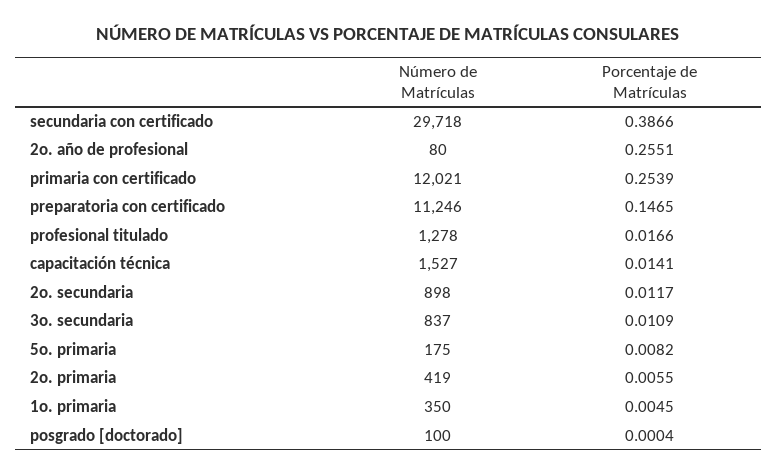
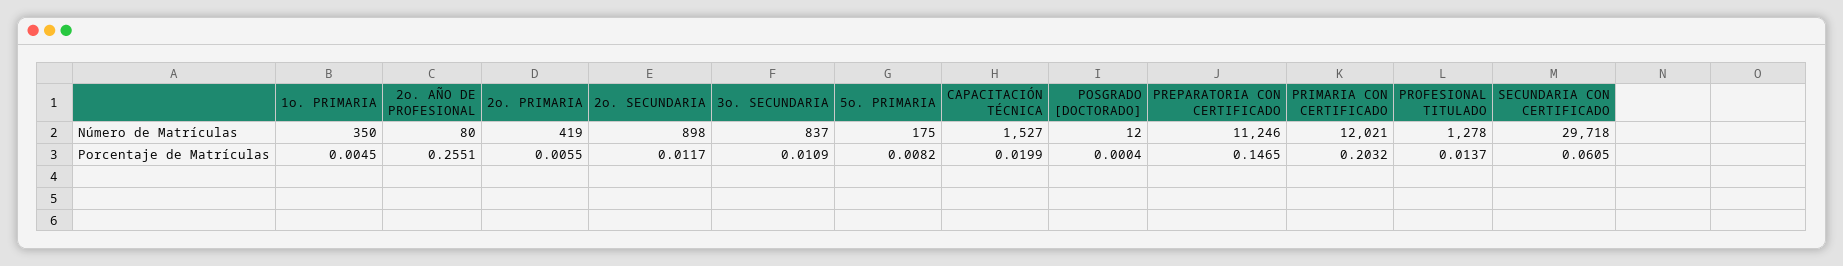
  {
    "Número de Matrículas": {
      "secundaria con certificado": 29718,
      "2o. año de profesional": 80,
      "primaria con certificado": 12021,
      "preparatoria con certificado": 11246,
      "profesional titulado": 1278,
      "capacitación técnica": 1527,
      "2o. secundaria": 898,
      "3o. secundaria": 837,
      "5o. primaria": 175,
      "2o. primaria": 419,
      "1o. primaria": 350,
-     "posgrado [doctorado]": 100
+     "posgrado [doctorado]": 12
    },
    "Porcentaje de Matrículas": {
-     "secundaria con certificado": 0.3866,
+     "secundaria con certificado": 0.0605,
      "2o. año de profesional": 0.2551,
-     "primaria con certificado": 0.2539,
+     "primaria con certificado": 0.2032,
      "preparatoria con certificado": 0.1465,
-     "profesional titulado": 0.0166,
+     "profesional titulado": 0.0137,
-     "capacitación técnica": 0.0141,
+     "capacitación técnica": 0.0199,
      "2o. secundaria": 0.0117,
      "3o. secundaria": 0.0109,
      "5o. primaria": 0.0082,
      "2o. primaria": 0.0055,
      "1o. primaria": 0.0045,
      "posgrado [doctorado]": 0.0004
    }
  }

